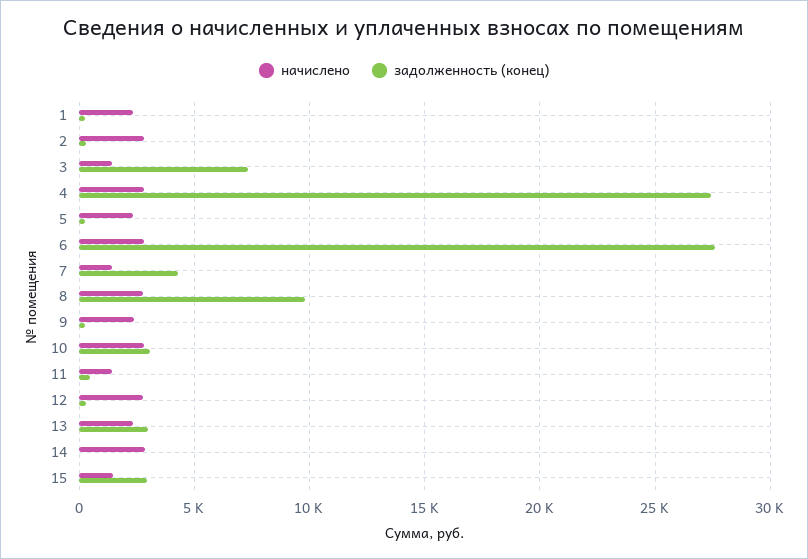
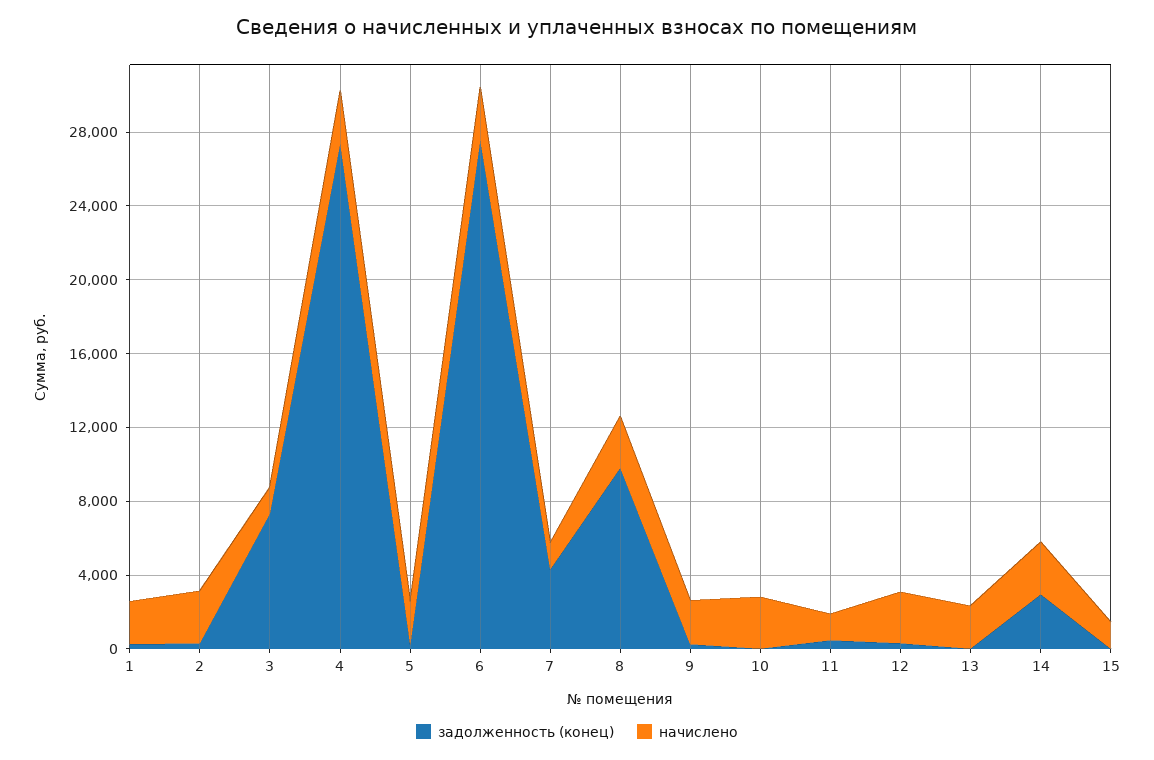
  {
    "начислено": {
      "1": 2500,
      "2": 3000,
      "3": 1500,
      "4": 3000,
      "5": 2500,
      "6": 3000,
      "7": 1500,
      "8": 3000,
      "9": 2500,
      "10": 3000,
      "11": 1500,
      "12": 3000,
      "13": 2500,
      "14": 3000,
      "15": 1500
    },
    "задолженность (конец)": {
      "1": 500,
      "2": 500,
      "3": 7500,
      "4": 27500,
      "5": 500,
      "6": 27500,
      "7": 4500,
      "8": 10000,
      "9": 500,
-     "10": 3000,
+     "10": 0,
      "11": 500,
      "12": 500,
-     "13": 3000,
+     "13": 0,
-     "14": 0,
+     "14": 3000,
-     "15": 3000
+     "15": 0
    }
  }

